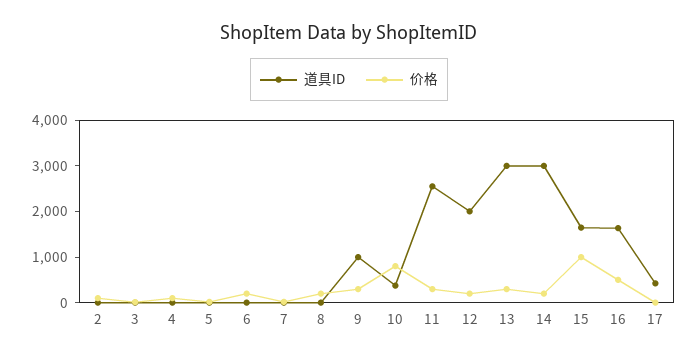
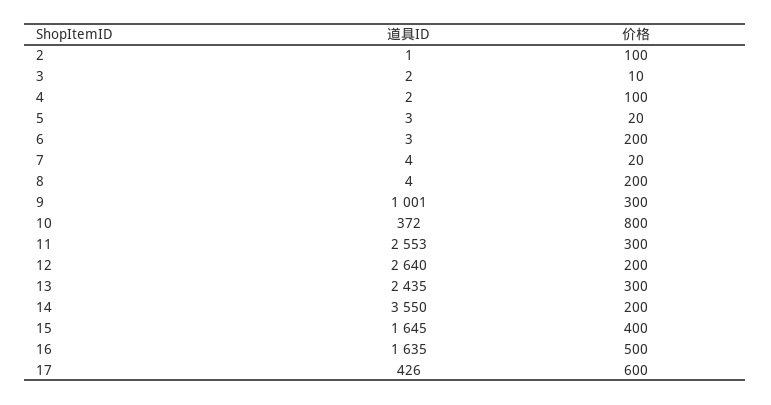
  {
    "道具ID": {
      "2": 1,
      "3": 2,
      "4": 2,
      "5": 3,
      "6": 3,
      "7": 4,
      "8": 4,
      "9": 1001,
      "10": 372,
      "11": 2553,
-     "12": 2000,
+     "12": 2640,
-     "13": 3000,
+     "13": 2435,
-     "14": 3000,
+     "14": 3550,
      "15": 1645,
      "16": 1635,
      "17": 426
    },
    "价格": {
      "2": 100,
      "3": 10,
      "4": 100,
      "5": 20,
      "6": 200,
      "7": 20,
      "8": 200,
      "9": 300,
      "10": 800,
      "11": 300,
      "12": 200,
      "13": 300,
      "14": 200,
-     "15": 1000,
+     "15": 400,
      "16": 500,
-     "17": 0
+     "17": 600
    }
  }

